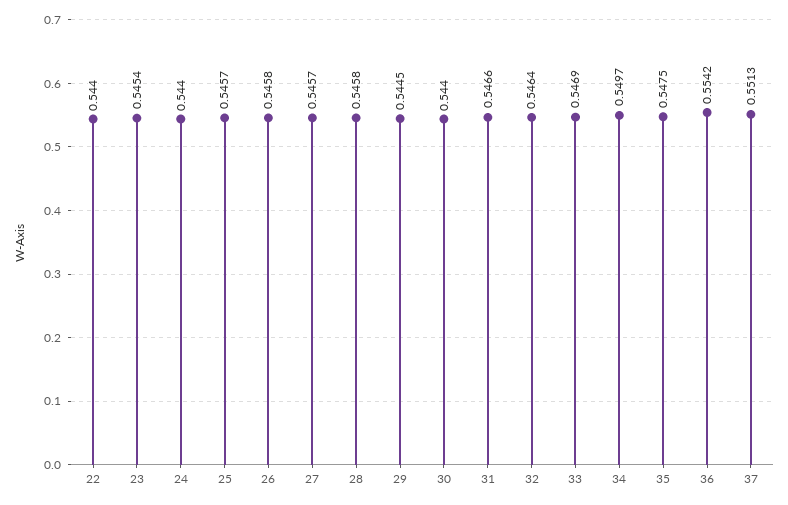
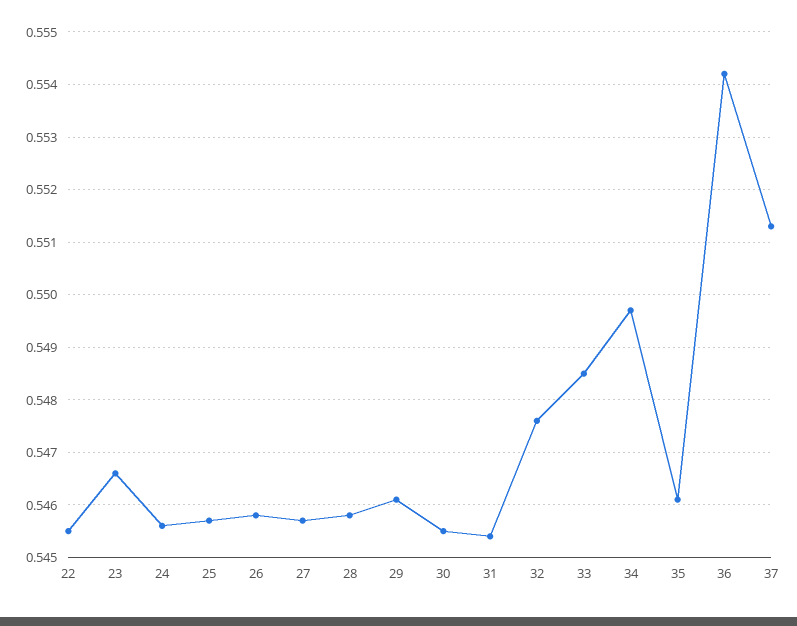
  {
-   "22": 0.544,
+   "22": 0.5455,
-   "23": 0.5454,
+   "23": 0.5465,
-   "24": 0.544,
+   "24": 0.5455,
    "25": 0.5457,
    "26": 0.5458,
    "27": 0.5457,
    "28": 0.5458,
-   "29": 0.5445,
+   "29": 0.546,
-   "30": 0.544,
+   "30": 0.5455,
-   "31": 0.5466,
+   "31": 0.5455,
-   "32": 0.5464,
+   "32": 0.5475,
-   "33": 0.5469,
+   "33": 0.5485,
    "34": 0.5497,
-   "35": 0.5475,
+   "35": 0.546,
    "36": 0.5542,
    "37": 0.5513
  }

